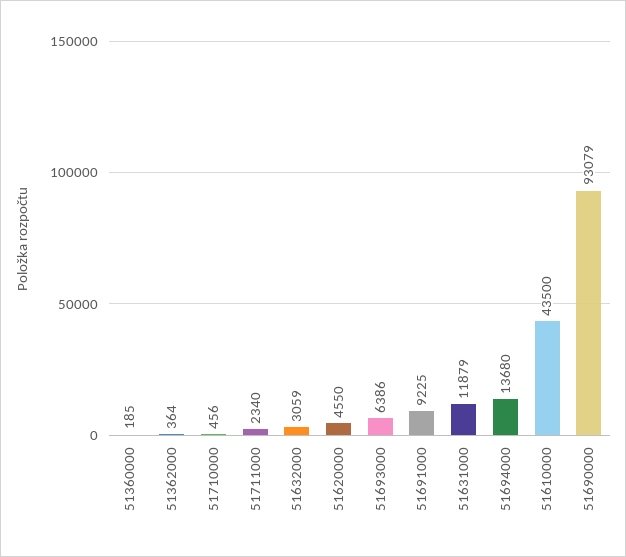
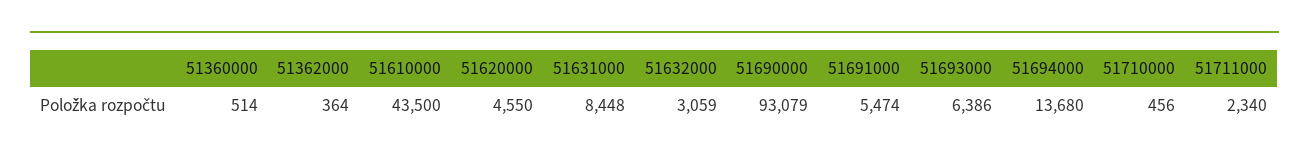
  {
-   "51360000": 185,
+   "51360000": 514,
    "51362000": 364,
    "51710000": 456,
    "51711000": 2340,
    "51632000": 3059,
    "51620000": 4550,
    "51693000": 6386,
-   "51691000": 9225,
+   "51691000": 5474,
-   "51631000": 11879,
+   "51631000": 8448,
    "51694000": 13680,
    "51610000": 43500,
    "51690000": 93079
  }

